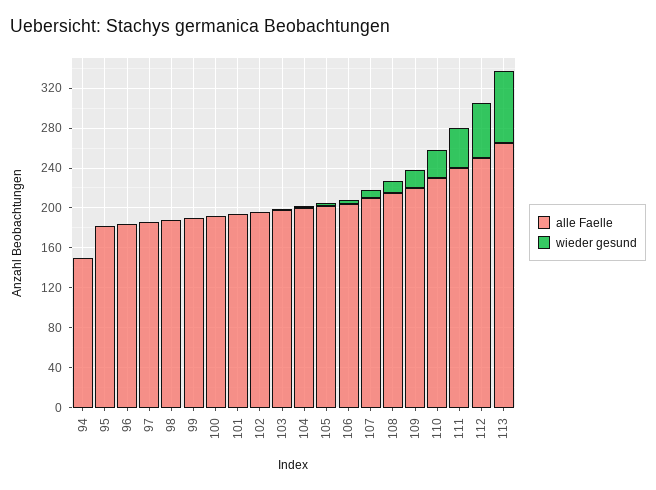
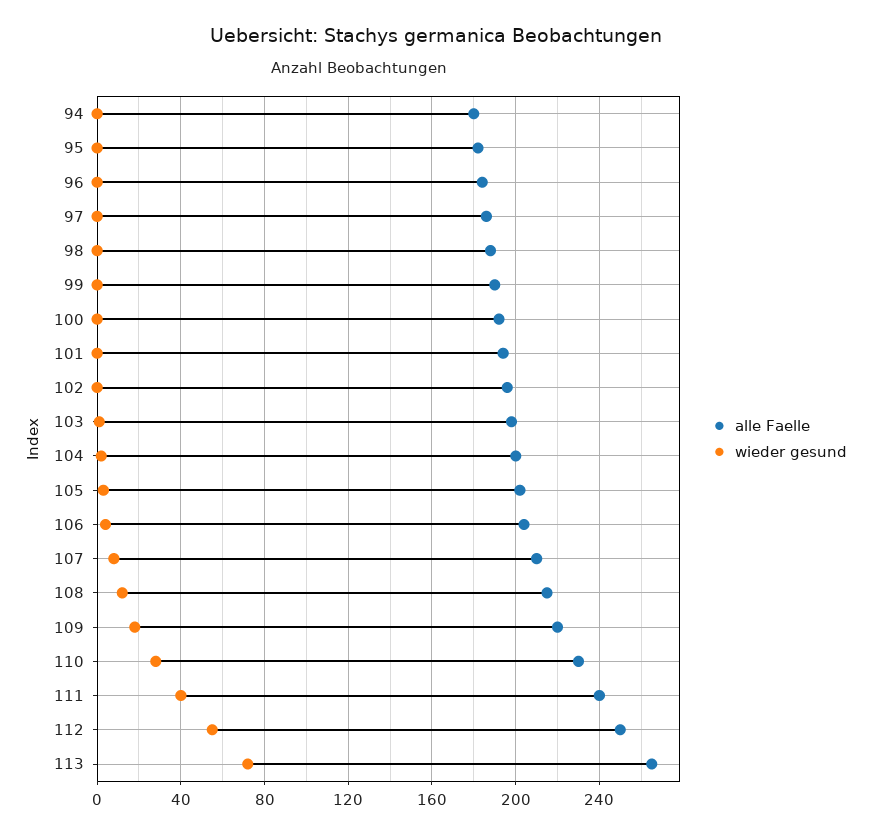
  {
    "alle Faelle": {
-     "94": 150,
+     "94": 180,
      "95": 180,
      "96": 185,
      "97": 185,
      "98": 190,
      "99": 190,
      "100": 190,
      "101": 195,
      "102": 195,
      "103": 200,
      "104": 200,
      "105": 200,
      "106": 205,
      "107": 210,
      "108": 215,
      "109": 220,
      "110": 230,
      "111": 240,
      "112": 250,
      "113": 265
    },
    "wieder gesund": {
      "94": 0,
      "95": 0,
      "96": 0,
      "97": 0,
      "98": 0,
      "99": 0,
      "100": 0,
      "101": 0,
      "102": 0,
      "103": 0,
      "104": 0,
      "105": 5,
      "106": 5,
      "107": 10,
      "108": 10,
      "109": 20,
      "110": 30,
      "111": 40,
      "112": 55,
      "113": 70
    }
  }

